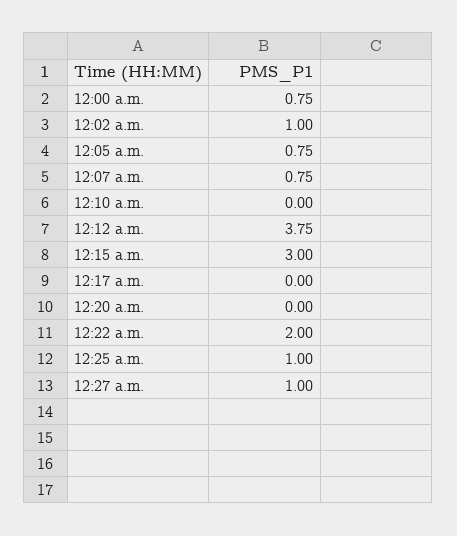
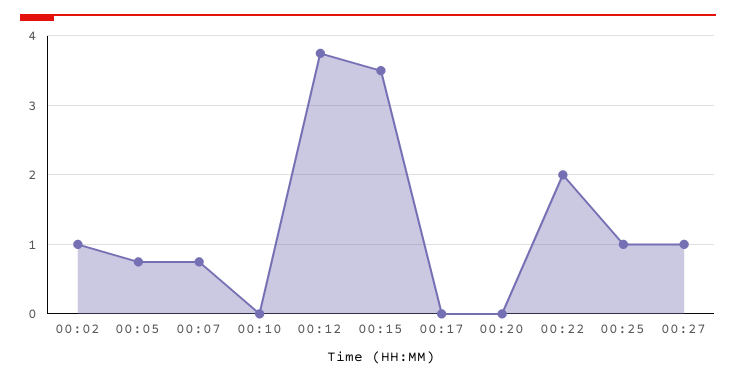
  {
-   "12:00 a.m.": 0.75,
    "12:02 a.m.": 1,
    "12:05 a.m.": 0.75,
    "12:07 a.m.": 0.75,
    "12:10 a.m.": 0,
    "12:12 a.m.": 3.75,
-   "12:15 a.m.": 3,
+   "12:15 a.m.": 3.5,
    "12:17 a.m.": 0,
    "12:20 a.m.": 0,
    "12:22 a.m.": 2,
    "12:25 a.m.": 1,
    "12:27 a.m.": 1
  }

